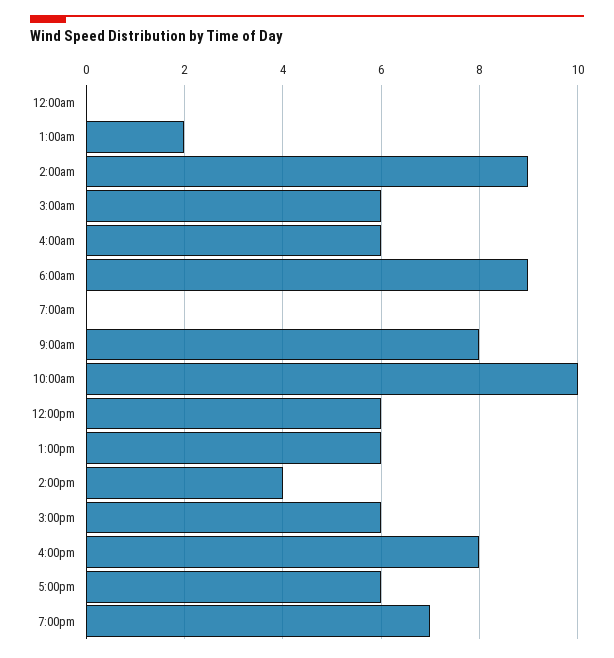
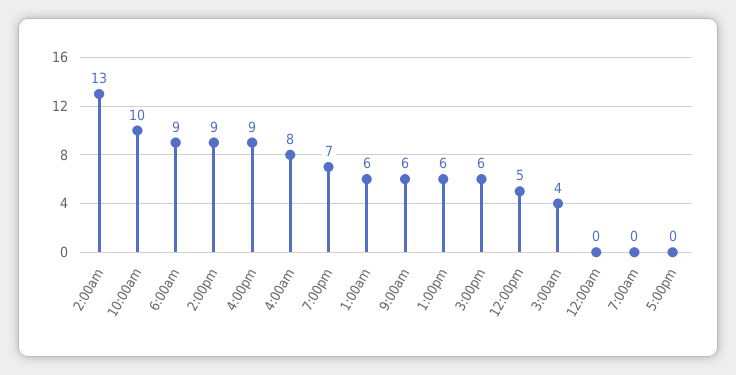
  {
    "12:00am": 0,
-   "1:00am": 2,
+   "1:00am": 6,
-   "2:00am": 9,
+   "2:00am": 13,
-   "3:00am": 6,
+   "3:00am": 4,
-   "4:00am": 6,
+   "4:00am": 8,
    "6:00am": 9,
    "7:00am": 0,
-   "9:00am": 8,
+   "9:00am": 6,
    "10:00am": 10,
-   "12:00pm": 6,
+   "12:00pm": 5,
    "1:00pm": 6,
-   "2:00pm": 4,
+   "2:00pm": 9,
    "3:00pm": 6,
-   "4:00pm": 8,
+   "4:00pm": 9,
-   "5:00pm": 6,
+   "5:00pm": 0,
    "7:00pm": 7
  }

